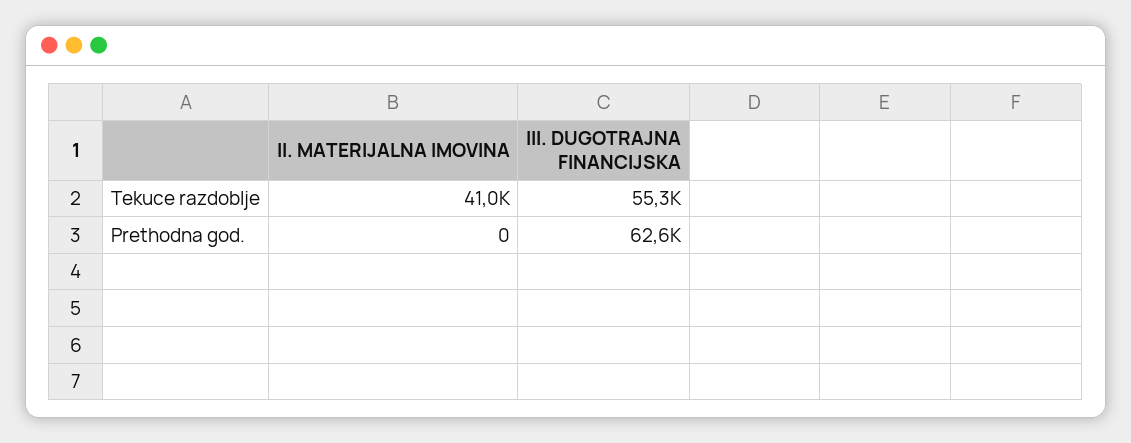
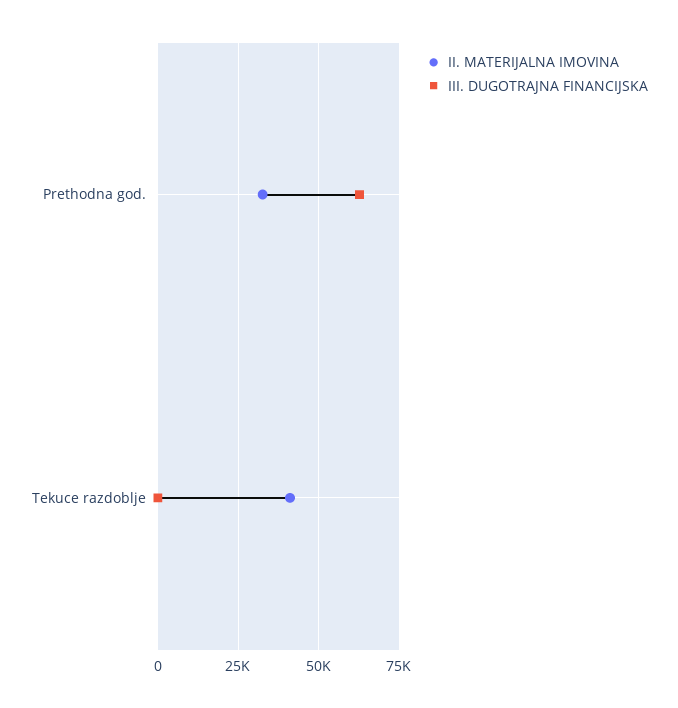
  {
    "II. MATERIJALNA IMOVINA": {
      "Tekuce razdoblje": 41000,
-     "Prethodna god.": 0
+     "Prethodna god.": 32500
    },
    "III. DUGOTRAJNA FINANCIJSKA": {
-     "Tekuce razdoblje": 55300,
+     "Tekuce razdoblje": 0,
      "Prethodna god.": 62600
    }
  }

